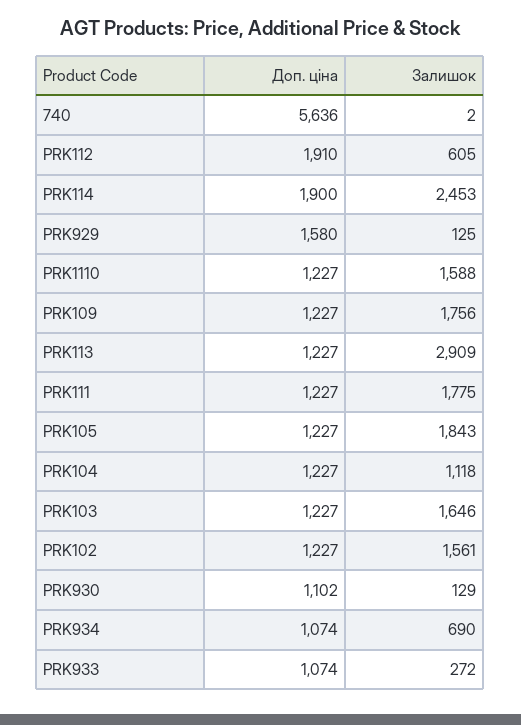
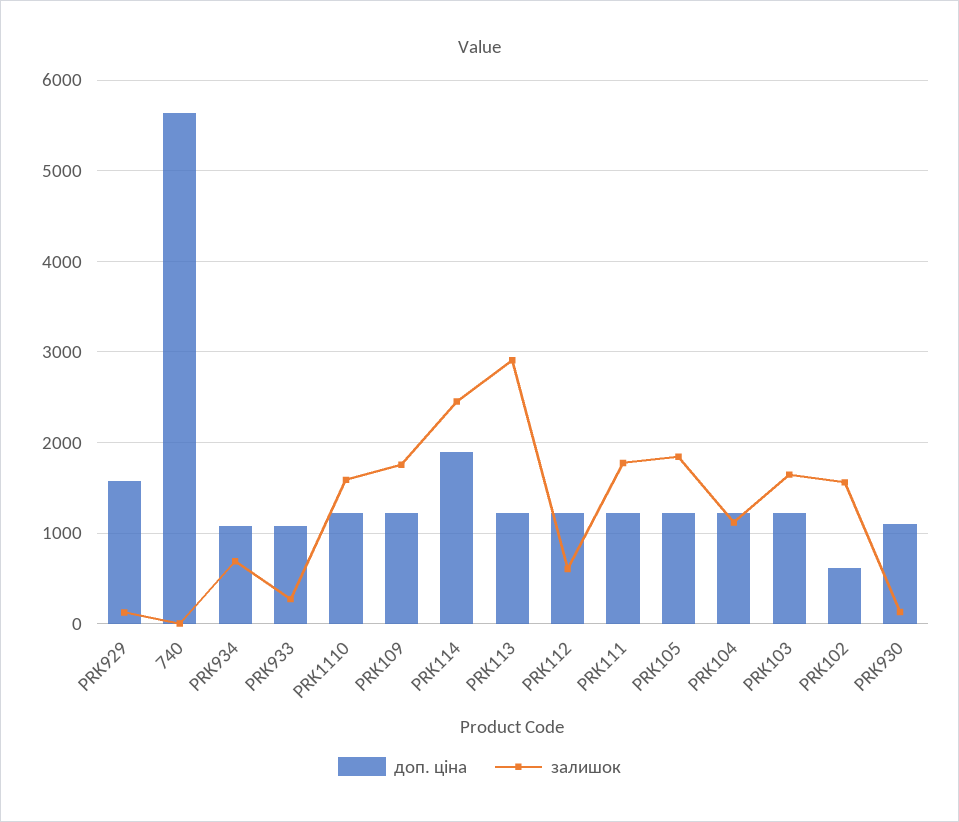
  {
    "Доп. ціна": {
      "740": 5636,
-     "PRK112": 1910,
+     "PRK112": 1200,
      "PRK114": 1900,
      "PRK929": 1580,
      "PRK1110": 1227,
      "PRK109": 1227,
      "PRK113": 1227,
      "PRK111": 1227,
      "PRK105": 1227,
      "PRK104": 1227,
      "PRK103": 1227,
-     "PRK102": 1227,
+     "PRK102": 600,
      "PRK930": 1102,
      "PRK934": 1074,
      "PRK933": 1074
    },
    "Залишок": {
      "740": 2,
      "PRK112": 605,
      "PRK114": 2453,
      "PRK929": 125,
      "PRK1110": 1588,
      "PRK109": 1756,
      "PRK113": 2909,
      "PRK111": 1775,
      "PRK105": 1843,
      "PRK104": 1118,
      "PRK103": 1646,
      "PRK102": 1561,
      "PRK930": 129,
      "PRK934": 690,
      "PRK933": 272
    }
  }

